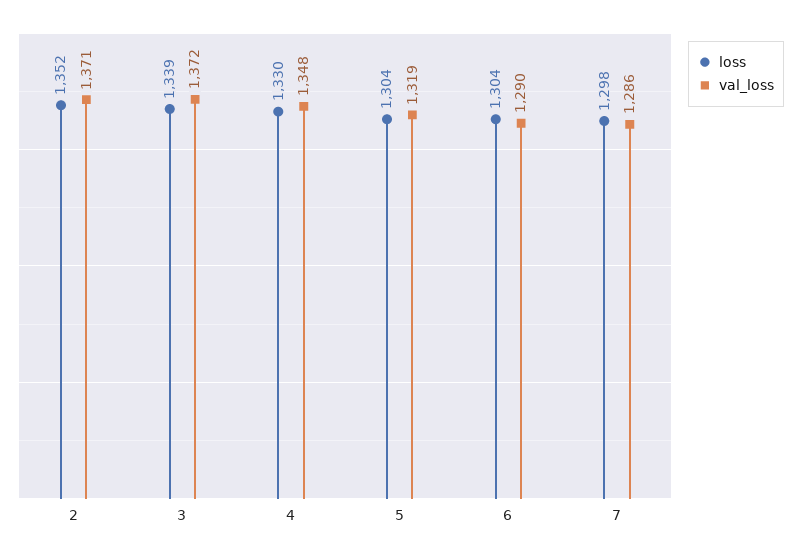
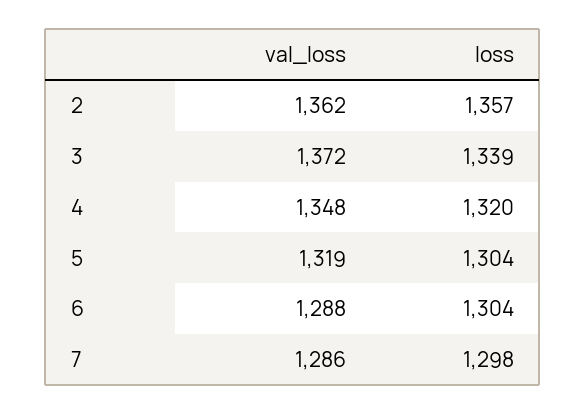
  {
    "loss": {
-     "2": 1352,
+     "2": 1357,
      "3": 1339,
-     "4": 1330,
+     "4": 1320,
      "5": 1304,
      "6": 1304,
      "7": 1298
    },
    "val_loss": {
-     "2": 1371,
+     "2": 1362,
      "3": 1372,
      "4": 1348,
      "5": 1319,
-     "6": 1290,
+     "6": 1288,
      "7": 1286
    }
  }

